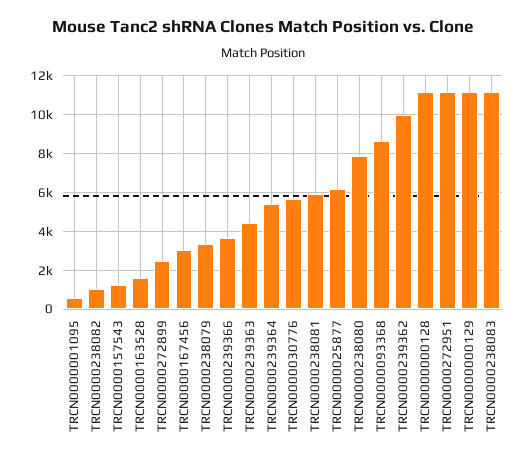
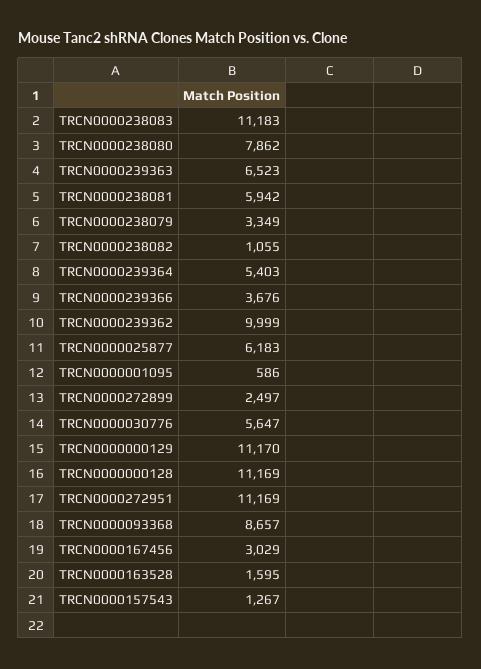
  {
    "TRCN0000001095": 586,
    "TRCN0000238082": 1055,
    "TRCN0000157543": 1267,
    "TRCN0000163528": 1595,
    "TRCN0000272899": 2497,
    "TRCN0000167456": 3029,
    "TRCN0000238079": 3349,
    "TRCN0000239366": 3676,
-   "TRCN0000239363": 4500,
+   "TRCN0000239363": 6523,
    "TRCN0000239364": 5403,
    "TRCN0000030776": 5647,
    "TRCN0000238081": 5942,
    "TRCN0000025877": 6183,
    "TRCN0000238080": 7862,
    "TRCN0000093368": 8657,
    "TRCN0000239362": 9999,
    "TRCN0000000128": 11169,
    "TRCN0000272951": 11169,
    "TRCN0000000129": 11170,
    "TRCN0000238083": 11183
  }

